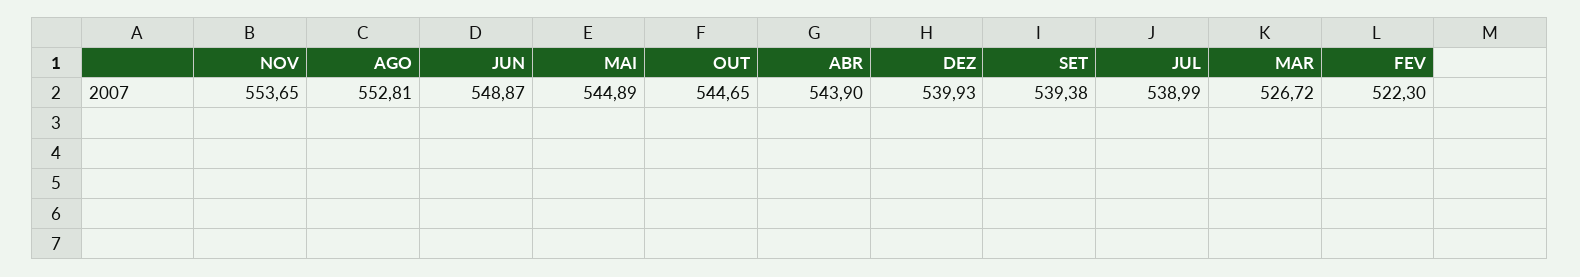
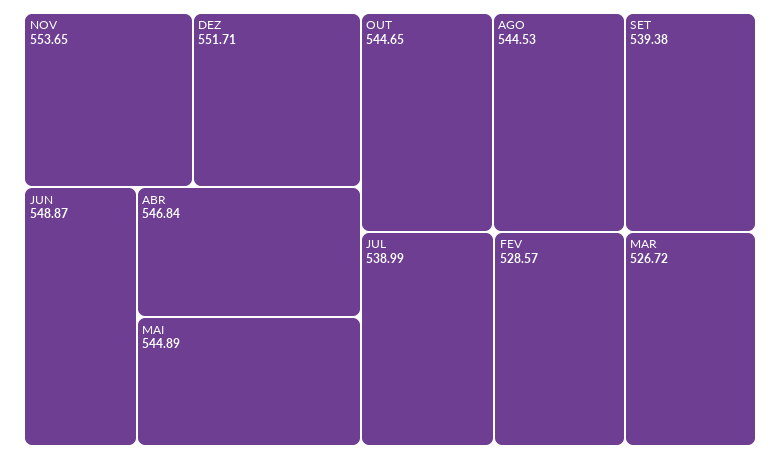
  {
    "NOV": 553.65,
-   "AGO": 552.81,
+   "AGO": 544.53,
    "JUN": 548.87,
    "MAI": 544.89,
    "OUT": 544.65,
-   "ABR": 543.9,
+   "ABR": 546.84,
-   "DEZ": 539.93,
+   "DEZ": 551.71,
    "SET": 539.38,
    "JUL": 538.99,
    "MAR": 526.72,
-   "FEV": 522.3
+   "FEV": 528.57
  }

